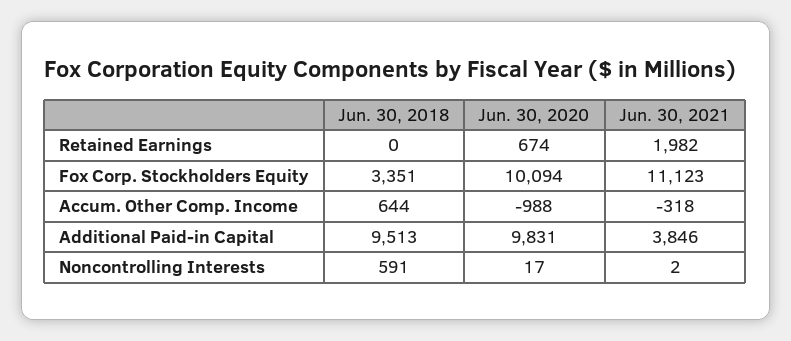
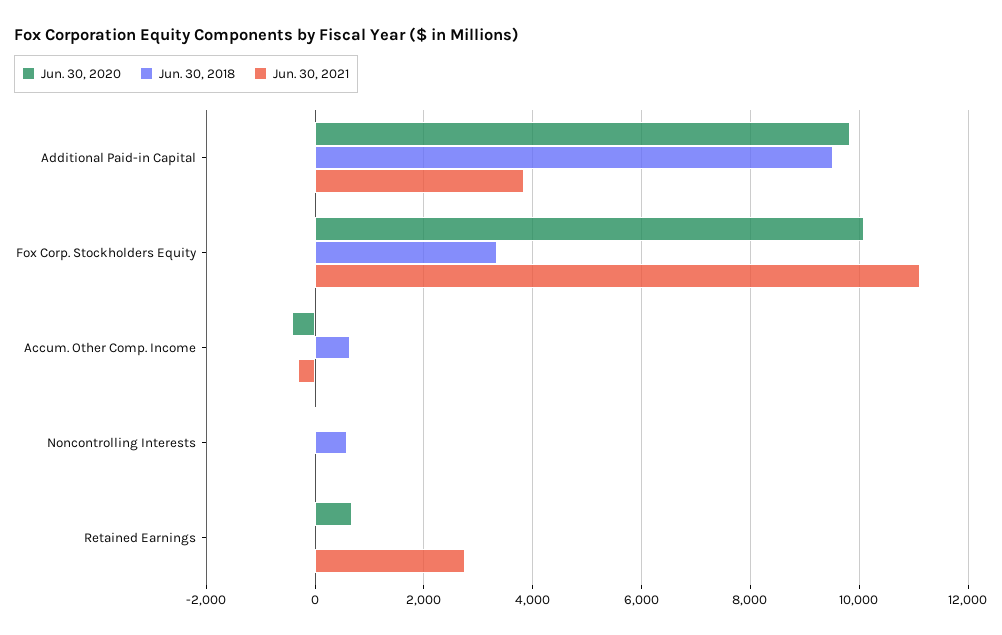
  {
    "Jun. 30, 2018": {
      "Retained Earnings": 0,
      "Fox Corp. Stockholders Equity": 3351,
      "Accum. Other Comp. Income": 644,
      "Additional Paid-in Capital": 9513,
      "Noncontrolling Interests": 591
    },
    "Jun. 30, 2020": {
      "Retained Earnings": 674,
      "Fox Corp. Stockholders Equity": 10094,
-     "Accum. Other Comp. Income": -988,
+     "Accum. Other Comp. Income": -400,
      "Additional Paid-in Capital": 9831,
      "Noncontrolling Interests": 17
    },
    "Jun. 30, 2021": {
-     "Retained Earnings": 1982,
+     "Retained Earnings": 2800,
      "Fox Corp. Stockholders Equity": 11123,
      "Accum. Other Comp. Income": -318,
      "Additional Paid-in Capital": 3846,
      "Noncontrolling Interests": 2
    }
  }

